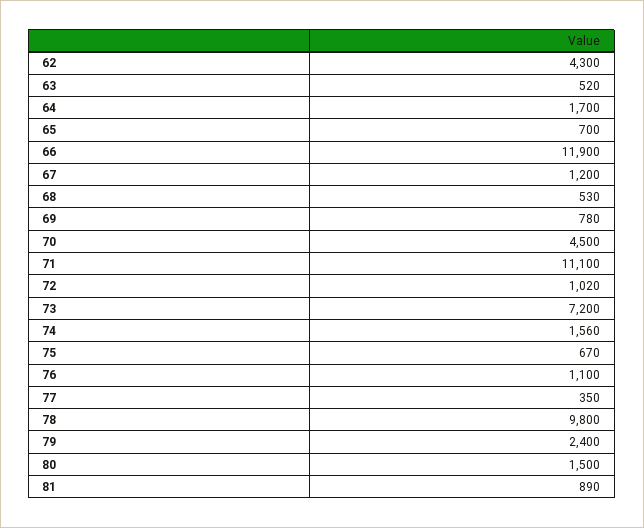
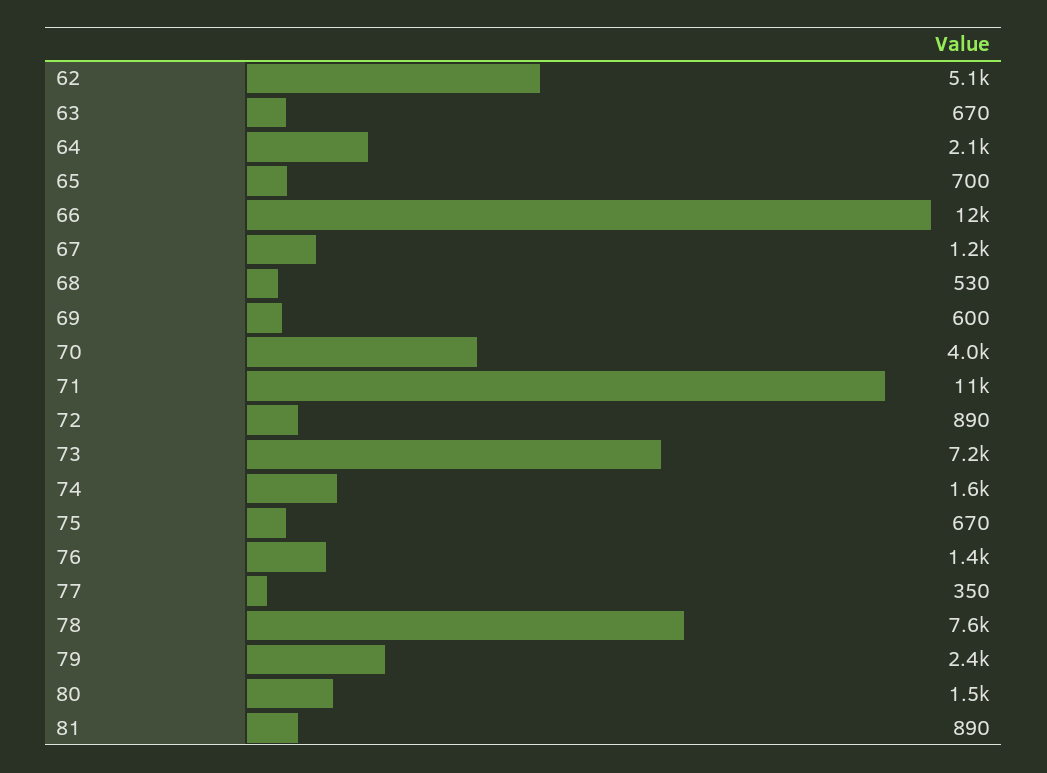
  {
-   "62": 4300,
+   "62": 5100,
-   "63": 520,
+   "63": 670,
-   "64": 1700,
+   "64": 2100,
    "65": 700,
    "66": 11900,
    "67": 1200,
    "68": 530,
-   "69": 780,
+   "69": 600,
-   "70": 4500,
+   "70": 4000,
    "71": 11100,
-   "72": 1020,
+   "72": 890,
    "73": 7200,
    "74": 1560,
    "75": 670,
-   "76": 1100,
+   "76": 1400,
    "77": 350,
-   "78": 9800,
+   "78": 7600,
    "79": 2400,
    "80": 1500,
    "81": 890
  }

